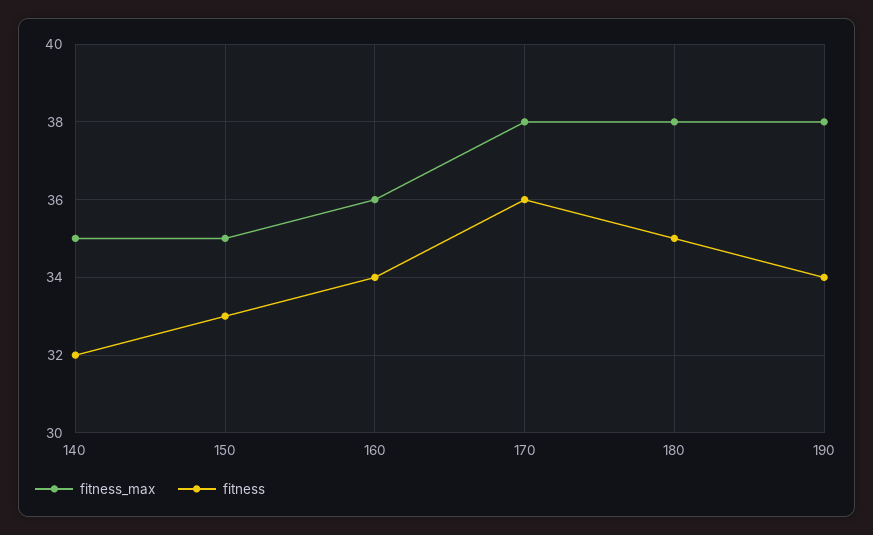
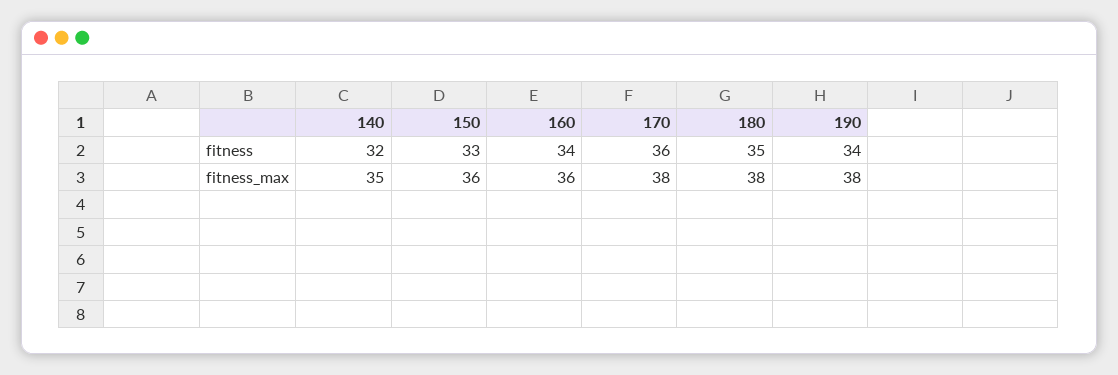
  {
    "fitness_max": {
      "140": 35,
-     "150": 35,
+     "150": 36,
      "160": 36,
      "170": 38,
      "180": 38,
      "190": 38
    },
    "fitness": {
      "140": 32,
      "150": 33,
      "160": 34,
      "170": 36,
      "180": 35,
      "190": 34
    }
  }

